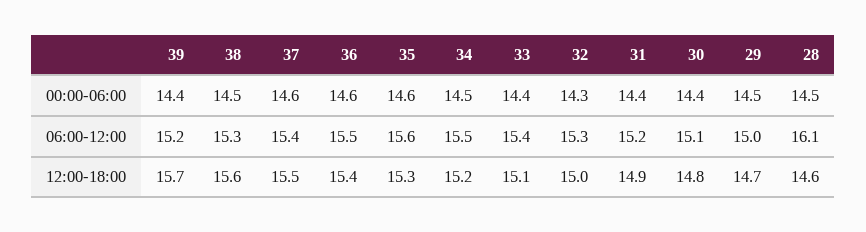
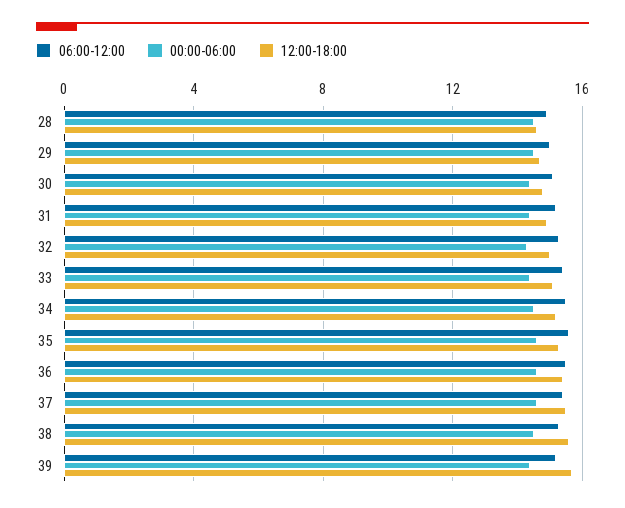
  {
    "00:00-06:00": {
      "39": 14.4,
      "38": 14.5,
      "37": 14.6,
      "36": 14.6,
      "35": 14.6,
      "34": 14.5,
      "33": 14.4,
      "32": 14.3,
      "31": 14.4,
      "30": 14.4,
      "29": 14.5,
      "28": 14.5
    },
    "06:00-12:00": {
      "39": 15.2,
      "38": 15.3,
      "37": 15.4,
      "36": 15.5,
      "35": 15.6,
      "34": 15.5,
      "33": 15.4,
      "32": 15.3,
      "31": 15.2,
      "30": 15.1,
      "29": 15,
-     "28": 16.1
+     "28": 15
    },
    "12:00-18:00": {
      "39": 15.7,
      "38": 15.6,
      "37": 15.5,
      "36": 15.4,
      "35": 15.3,
      "34": 15.2,
      "33": 15.1,
      "32": 15,
      "31": 14.9,
      "30": 14.8,
      "29": 14.7,
      "28": 14.6
    }
  }

